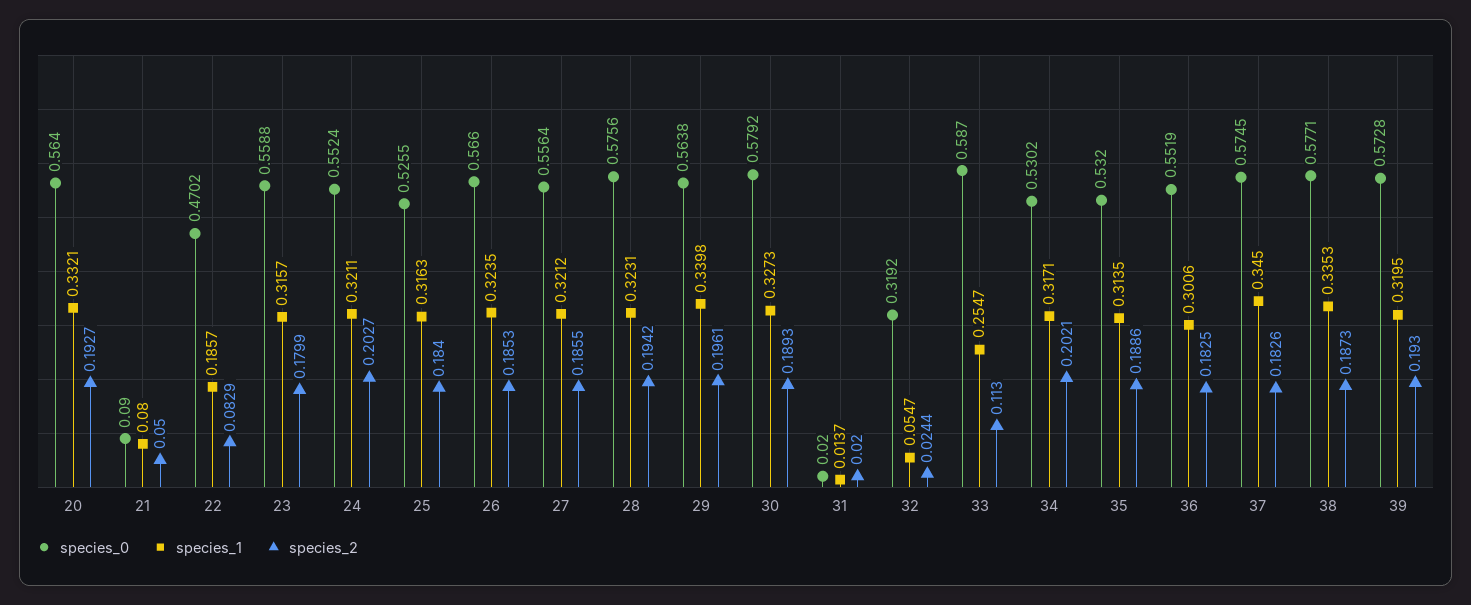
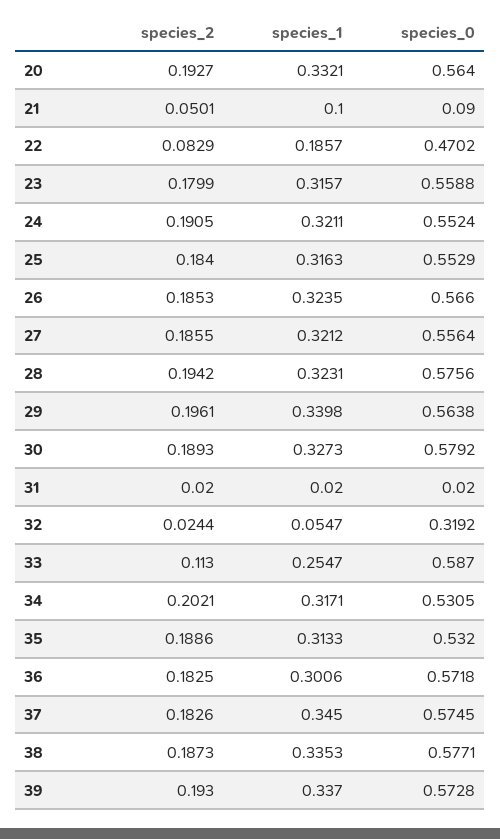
  {
    "species_0": {
      "20": 0.564,
      "21": 0.09,
      "22": 0.4702,
      "23": 0.5588,
      "24": 0.5524,
-     "25": 0.5255,
+     "25": 0.5529,
      "26": 0.566,
      "27": 0.5564,
      "28": 0.5756,
      "29": 0.5638,
      "30": 0.5792,
      "31": 0.02,
      "32": 0.3192,
      "33": 0.587,
-     "34": 0.5302,
+     "34": 0.5305,
      "35": 0.532,
-     "36": 0.5519,
+     "36": 0.5718,
      "37": 0.5745,
      "38": 0.5771,
      "39": 0.5728
    },
    "species_1": {
      "20": 0.3321,
-     "21": 0.08,
+     "21": 0.1,
      "22": 0.1857,
      "23": 0.3157,
      "24": 0.3211,
      "25": 0.3163,
      "26": 0.3235,
      "27": 0.3212,
      "28": 0.3231,
      "29": 0.3398,
      "30": 0.3273,
-     "31": 0.0137,
+     "31": 0.02,
      "32": 0.0547,
      "33": 0.2547,
      "34": 0.3171,
-     "35": 0.3135,
+     "35": 0.3133,
      "36": 0.3006,
      "37": 0.345,
      "38": 0.3353,
-     "39": 0.3195
+     "39": 0.337
    },
    "species_2": {
      "20": 0.1927,
-     "21": 0.05,
+     "21": 0.0501,
      "22": 0.0829,
      "23": 0.1799,
-     "24": 0.2027,
+     "24": 0.1905,
      "25": 0.184,
      "26": 0.1853,
      "27": 0.1855,
      "28": 0.1942,
      "29": 0.1961,
      "30": 0.1893,
      "31": 0.02,
      "32": 0.0244,
      "33": 0.113,
      "34": 0.2021,
      "35": 0.1886,
      "36": 0.1825,
      "37": 0.1826,
      "38": 0.1873,
      "39": 0.193
    }
  }

